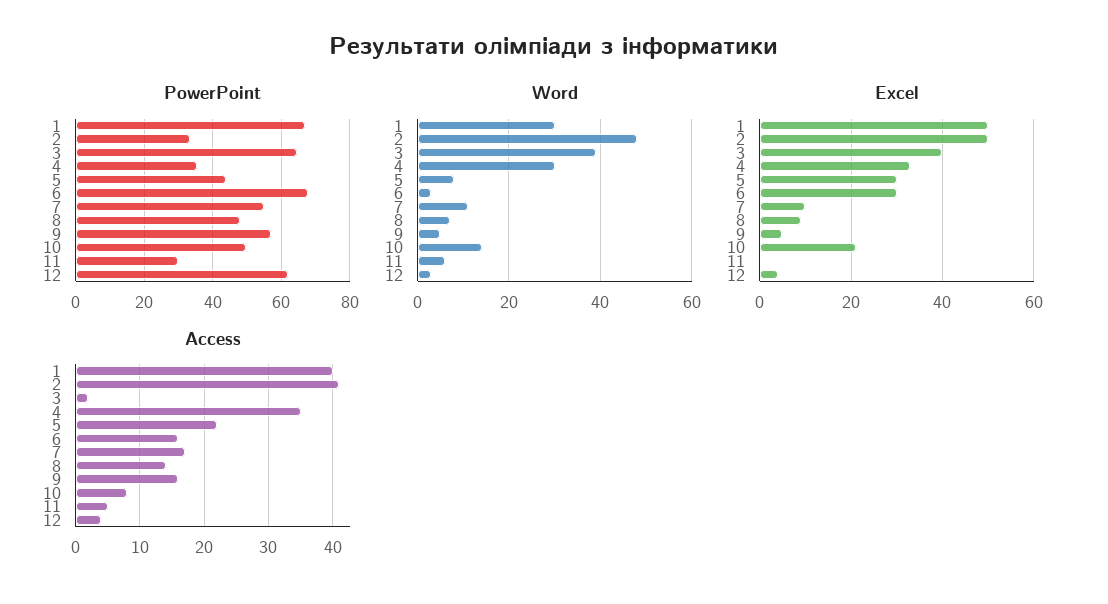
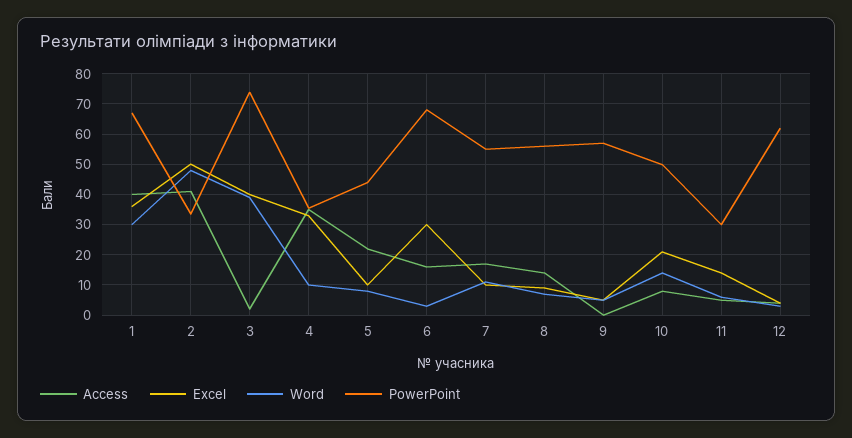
  {
    "PowerPoint": {
      "1": 68,
      "2": 34,
-     "3": 64,
+     "3": 74,
      "4": 36,
      "5": 44,
      "6": 68,
      "7": 56,
-     "8": 48,
+     "8": 56,
      "9": 58,
      "10": 50,
      "11": 30,
      "12": 62
    },
    "Word": {
      "1": 30,
      "2": 48,
      "3": 40,
-     "4": 30,
+     "4": 10,
      "5": 8,
      "6": 4,
      "7": 12,
      "8": 8,
      "9": 6,
      "10": 14,
      "11": 6,
      "12": 4
    },
    "Excel": {
-     "1": 50,
+     "1": 36,
      "2": 50,
      "3": 40,
      "4": 34,
-     "5": 30,
+     "5": 10,
      "6": 30,
      "7": 10,
      "8": 10,
      "9": 6,
      "10": 22,
-     "11": 0,
+     "11": 14,
      "12": 4
    },
    "Access": {
      "1": 40,
      "2": 41,
      "3": 2,
      "4": 35,
      "5": 22,
      "6": 16,
      "7": 17,
      "8": 14,
-     "9": 16,
+     "9": 0,
      "10": 8,
      "11": 5,
      "12": 4
    }
  }

